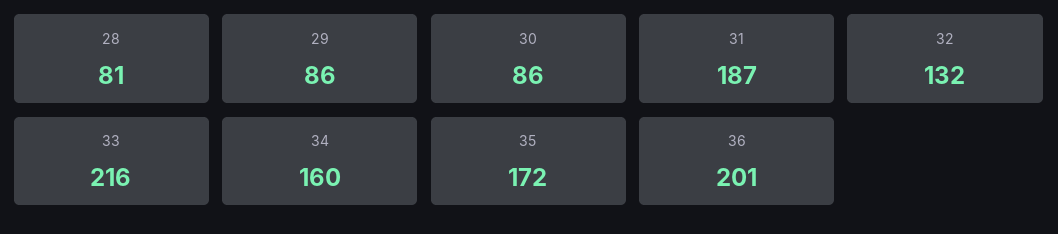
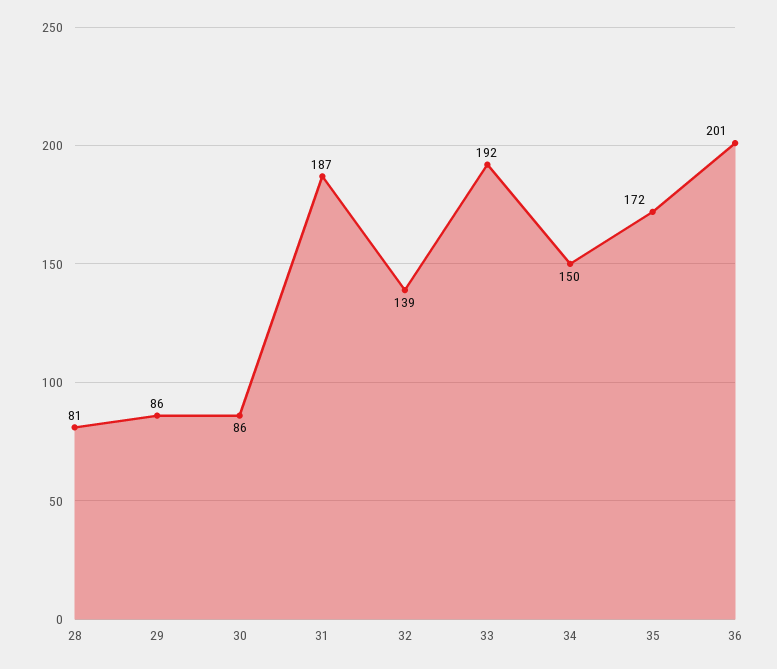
  {
    "28": 81,
    "29": 86,
    "30": 86,
    "31": 187,
-   "32": 132,
+   "32": 139,
-   "33": 216,
+   "33": 192,
-   "34": 160,
+   "34": 150,
    "35": 172,
    "36": 201
  }

